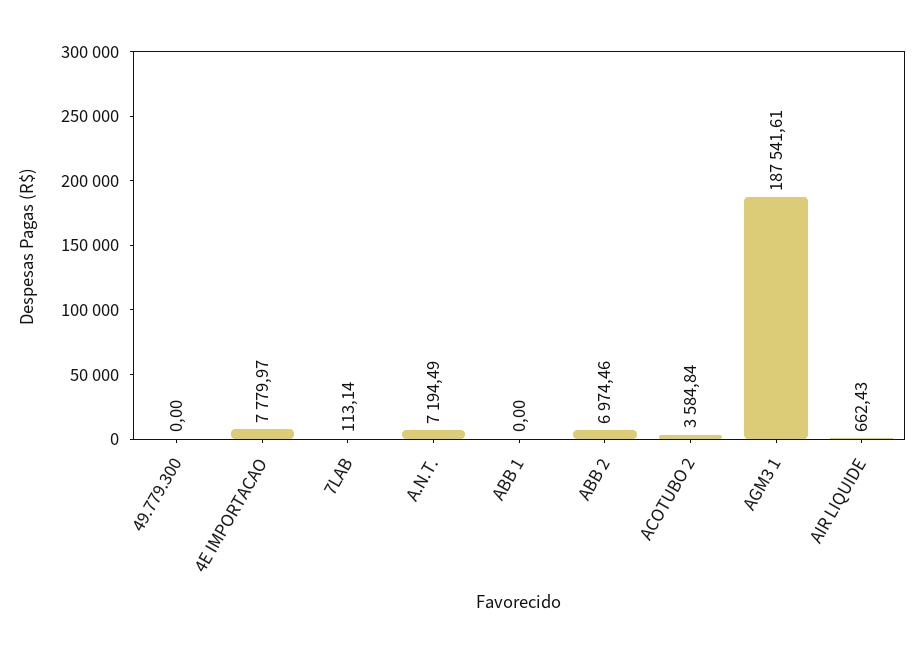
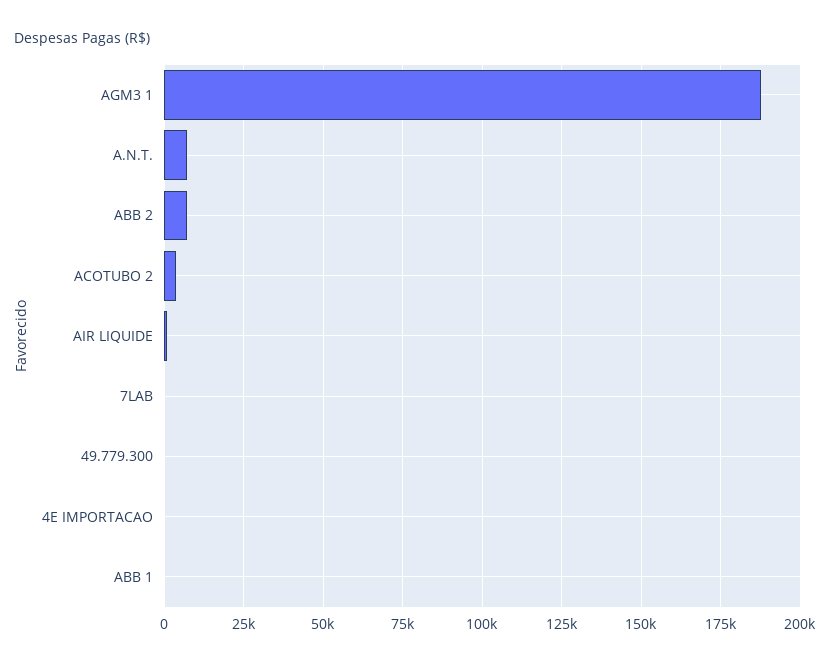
  {
    "49.779.300": 0,
-   "4E IMPORTACAO": 7779.97,
+   "4E IMPORTACAO": 0,
    "7LAB": 113.14,
    "A.N.T.": 7194.49,
    "ABB 1": 0,
    "ABB 2": 6974.46,
    "ACOTUBO 2": 3584.84,
    "AGM3 1": 187541.61,
    "AIR LIQUIDE": 662.43
  }

